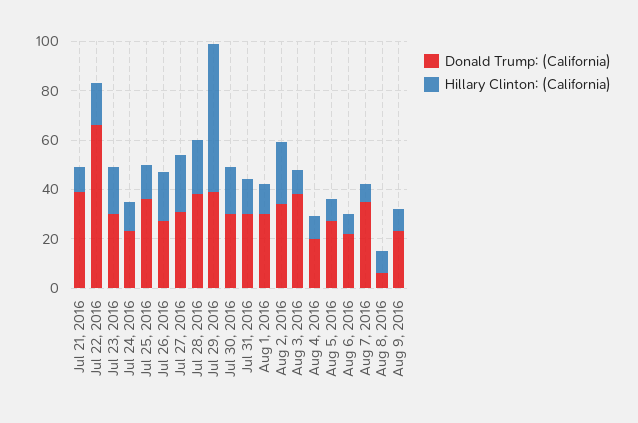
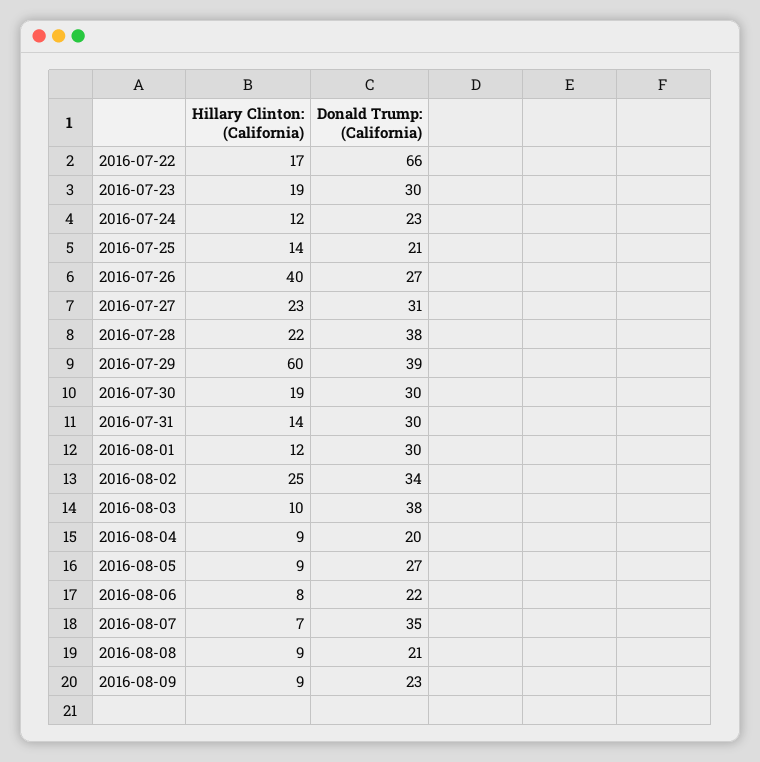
  {
    "Donald Trump: (California)": {
-     "Jul 21, 2016": 40,
      "Jul 22, 2016": 66,
      "Jul 23, 2016": 30,
      "Jul 24, 2016": 23,
-     "Jul 25, 2016": 35,
+     "Jul 25, 2016": 21,
      "Jul 26, 2016": 27,
      "Jul 27, 2016": 31,
      "Jul 28, 2016": 38,
      "Jul 29, 2016": 39,
      "Jul 30, 2016": 30,
      "Jul 31, 2016": 30,
      "Aug 1, 2016": 30,
      "Aug 2, 2016": 34,
      "Aug 3, 2016": 38,
      "Aug 4, 2016": 20,
      "Aug 5, 2016": 27,
      "Aug 6, 2016": 22,
      "Aug 7, 2016": 35,
-     "Aug 8, 2016": 5,
+     "Aug 8, 2016": 21,
      "Aug 9, 2016": 23
    },
    "Hillary Clinton: (California)": {
-     "Jul 21, 2016": 10,
      "Jul 22, 2016": 17,
      "Jul 23, 2016": 19,
      "Jul 24, 2016": 12,
      "Jul 25, 2016": 14,
-     "Jul 26, 2016": 20,
+     "Jul 26, 2016": 40,
      "Jul 27, 2016": 23,
      "Jul 28, 2016": 22,
      "Jul 29, 2016": 60,
      "Jul 30, 2016": 19,
      "Jul 31, 2016": 14,
      "Aug 1, 2016": 12,
      "Aug 2, 2016": 25,
      "Aug 3, 2016": 10,
      "Aug 4, 2016": 9,
      "Aug 5, 2016": 9,
      "Aug 6, 2016": 8,
      "Aug 7, 2016": 7,
      "Aug 8, 2016": 9,
      "Aug 9, 2016": 9
    }
  }

